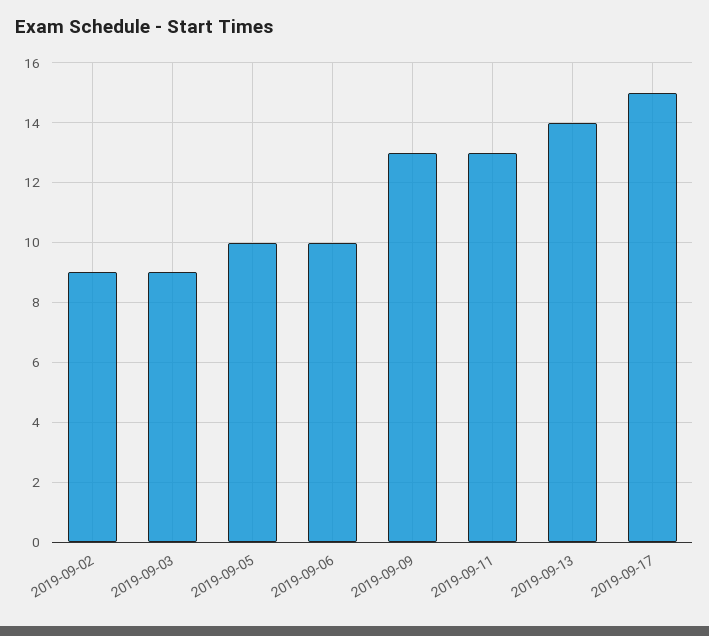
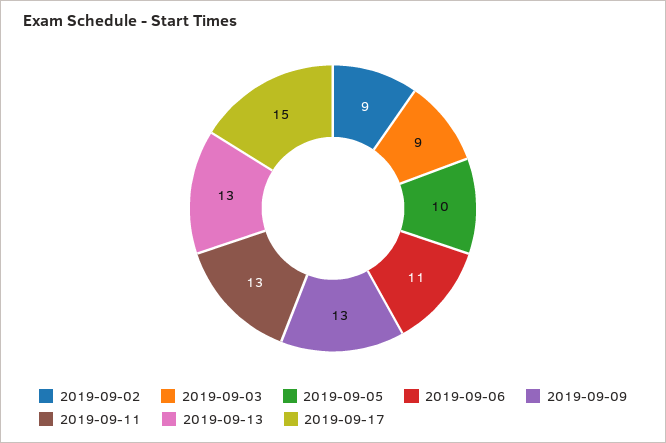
  {
    "2019-09-02": 9,
    "2019-09-03": 9,
    "2019-09-05": 10,
-   "2019-09-06": 10,
+   "2019-09-06": 11,
    "2019-09-09": 13,
    "2019-09-11": 13,
-   "2019-09-13": 14,
+   "2019-09-13": 13,
    "2019-09-17": 15
  }

